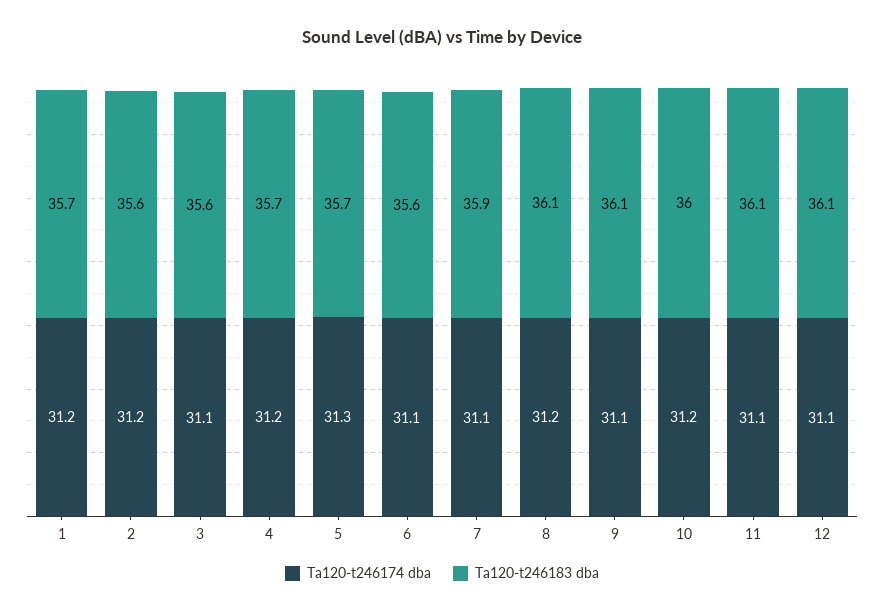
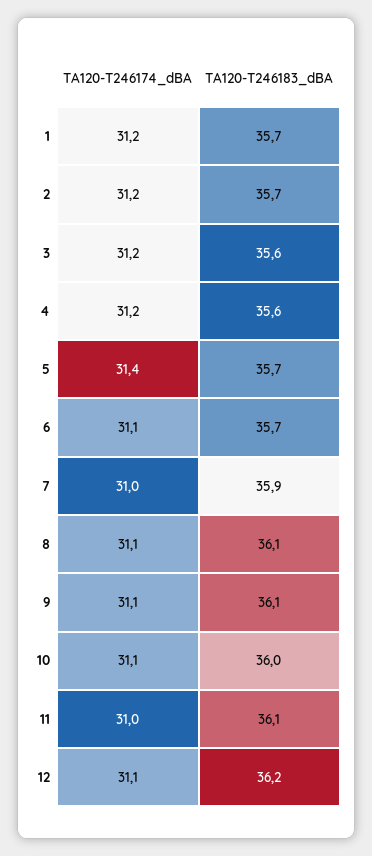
  {
    "Ta120-t246174 dba": {
      "1": 31.2,
      "2": 31.2,
-     "3": 31.1,
+     "3": 31.2,
      "4": 31.2,
-     "5": 31.3,
+     "5": 31.4,
      "6": 31.1,
-     "7": 31.1,
+     "7": 31,
-     "8": 31.2,
+     "8": 31.1,
      "9": 31.1,
-     "10": 31.2,
+     "10": 31.1,
-     "11": 31.1,
+     "11": 31,
      "12": 31.1
    },
    "Ta120-t246183 dba": {
      "1": 35.7,
-     "2": 35.6,
+     "2": 35.7,
      "3": 35.6,
-     "4": 35.7,
+     "4": 35.6,
      "5": 35.7,
-     "6": 35.6,
+     "6": 35.7,
      "7": 35.9,
      "8": 36.1,
      "9": 36.1,
      "10": 36,
      "11": 36.1,
-     "12": 36.1
+     "12": 36.2
    }
  }

